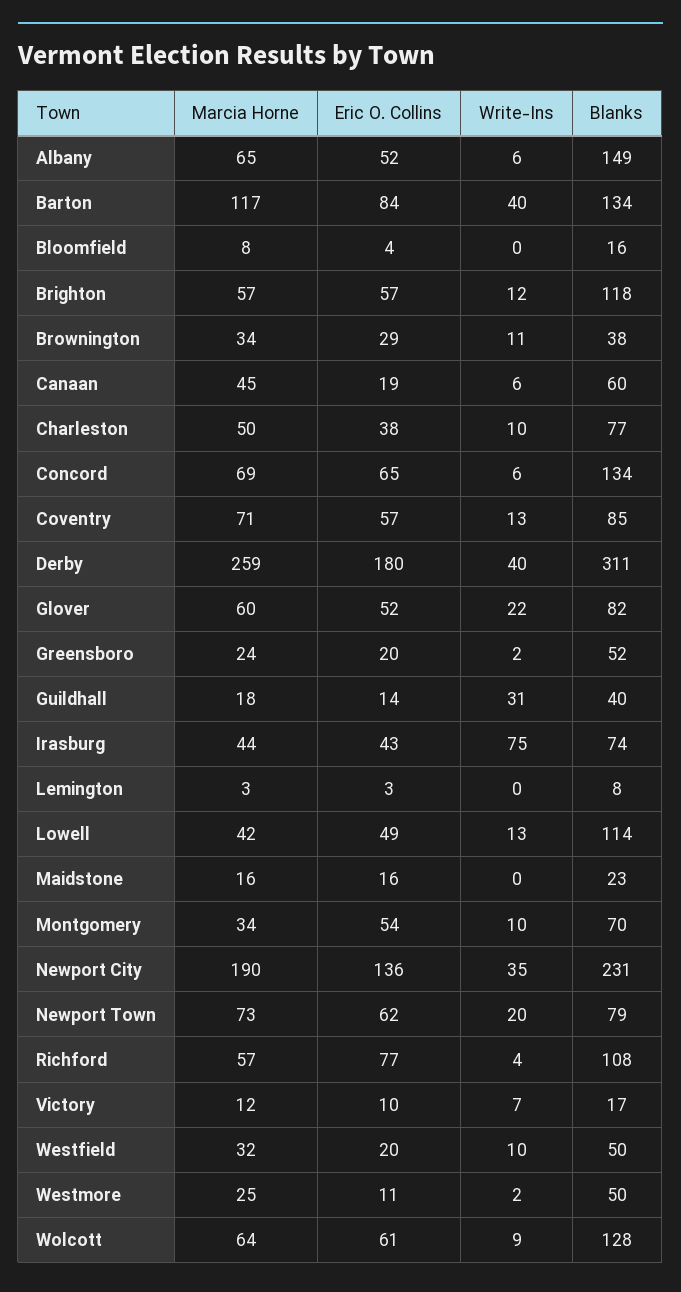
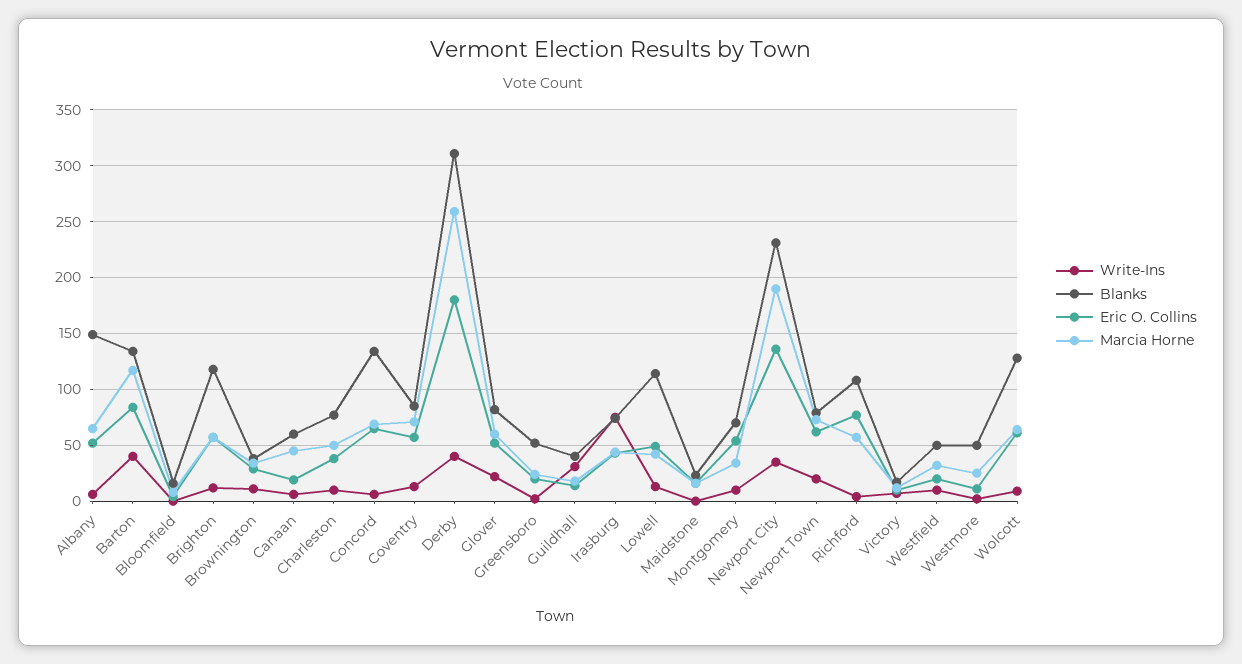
  {
    "Marcia Horne": {
      "Albany": 65,
      "Barton": 117,
      "Bloomfield": 8,
      "Brighton": 57,
      "Brownington": 34,
      "Canaan": 45,
      "Charleston": 50,
      "Concord": 69,
      "Coventry": 71,
      "Derby": 259,
      "Glover": 60,
      "Greensboro": 24,
      "Guildhall": 18,
      "Irasburg": 44,
-     "Lemington": 3,
      "Lowell": 42,
      "Maidstone": 16,
      "Montgomery": 34,
      "Newport City": 190,
      "Newport Town": 73,
      "Richford": 57,
      "Victory": 12,
      "Westfield": 32,
      "Westmore": 25,
      "Wolcott": 64
    },
    "Eric O. Collins": {
      "Albany": 52,
      "Barton": 84,
      "Bloomfield": 4,
      "Brighton": 57,
      "Brownington": 29,
      "Canaan": 19,
      "Charleston": 38,
      "Concord": 65,
      "Coventry": 57,
      "Derby": 180,
      "Glover": 52,
      "Greensboro": 20,
      "Guildhall": 14,
      "Irasburg": 43,
-     "Lemington": 3,
      "Lowell": 49,
      "Maidstone": 16,
      "Montgomery": 54,
      "Newport City": 136,
      "Newport Town": 62,
      "Richford": 77,
      "Victory": 10,
      "Westfield": 20,
      "Westmore": 11,
      "Wolcott": 61
    },
    "Write-Ins": {
      "Albany": 6,
      "Barton": 40,
      "Bloomfield": 0,
      "Brighton": 12,
      "Brownington": 11,
      "Canaan": 6,
      "Charleston": 10,
      "Concord": 6,
      "Coventry": 13,
      "Derby": 40,
      "Glover": 22,
      "Greensboro": 2,
      "Guildhall": 31,
      "Irasburg": 75,
-     "Lemington": 0,
      "Lowell": 13,
      "Maidstone": 0,
      "Montgomery": 10,
      "Newport City": 35,
      "Newport Town": 20,
      "Richford": 4,
      "Victory": 7,
      "Westfield": 10,
      "Westmore": 2,
      "Wolcott": 9
    },
    "Blanks": {
      "Albany": 149,
      "Barton": 134,
      "Bloomfield": 16,
      "Brighton": 118,
      "Brownington": 38,
      "Canaan": 60,
      "Charleston": 77,
      "Concord": 134,
      "Coventry": 85,
      "Derby": 311,
      "Glover": 82,
      "Greensboro": 52,
      "Guildhall": 40,
      "Irasburg": 74,
-     "Lemington": 8,
      "Lowell": 114,
      "Maidstone": 23,
      "Montgomery": 70,
      "Newport City": 231,
      "Newport Town": 79,
      "Richford": 108,
      "Victory": 17,
      "Westfield": 50,
      "Westmore": 50,
      "Wolcott": 128
    }
  }

